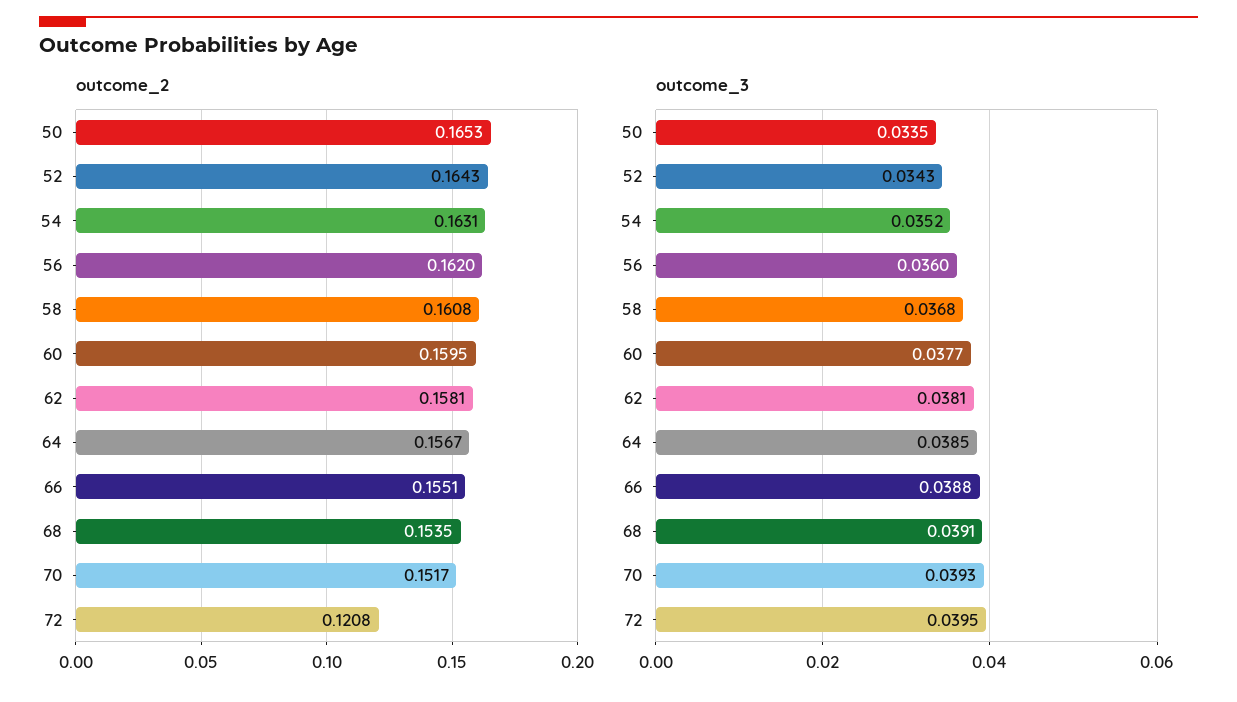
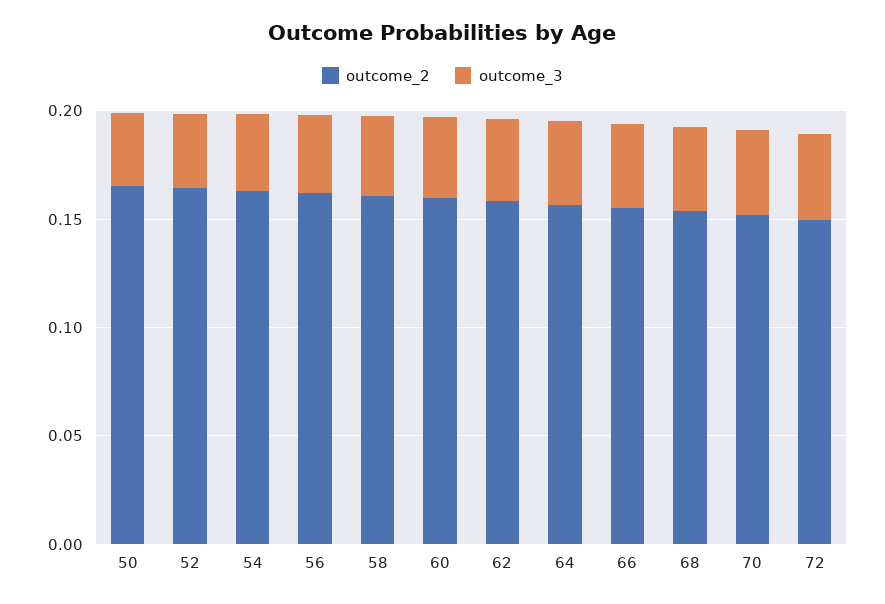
  {
    "outcome_2": {
      "50": 0.1653,
      "52": 0.1643,
      "54": 0.1631,
      "56": 0.162,
      "58": 0.1608,
      "60": 0.1595,
      "62": 0.1581,
      "64": 0.1567,
      "66": 0.1551,
      "68": 0.1535,
      "70": 0.1517,
-     "72": 0.1208
+     "72": 0.15
    },
    "outcome_3": {
      "50": 0.0335,
      "52": 0.0343,
      "54": 0.0352,
      "56": 0.036,
      "58": 0.0368,
      "60": 0.0377,
      "62": 0.0381,
      "64": 0.0385,
      "66": 0.0388,
      "68": 0.0391,
      "70": 0.0393,
      "72": 0.0395
    }
  }

